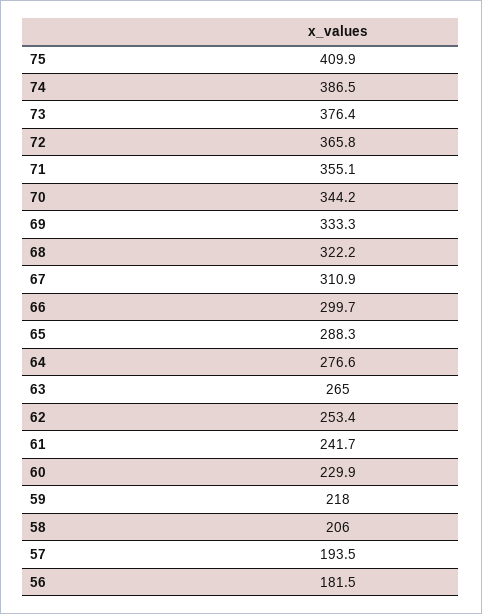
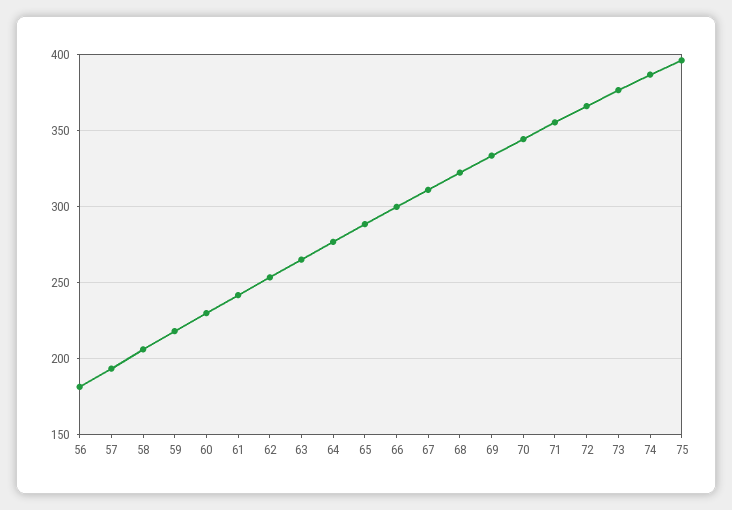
  {
-   "75": 409.9,
+   "75": 395,
    "74": 386.5,
    "73": 376.4,
    "72": 365.8,
    "71": 355.1,
    "70": 344.2,
    "69": 333.3,
    "68": 322.2,
    "67": 310.9,
    "66": 299.7,
    "65": 288.3,
    "64": 276.6,
    "63": 265,
    "62": 253.4,
    "61": 241.7,
    "60": 229.9,
    "59": 218,
    "58": 206,
    "57": 193.5,
    "56": 181.5
  }

